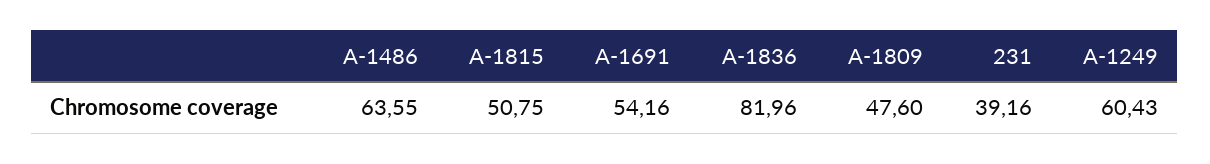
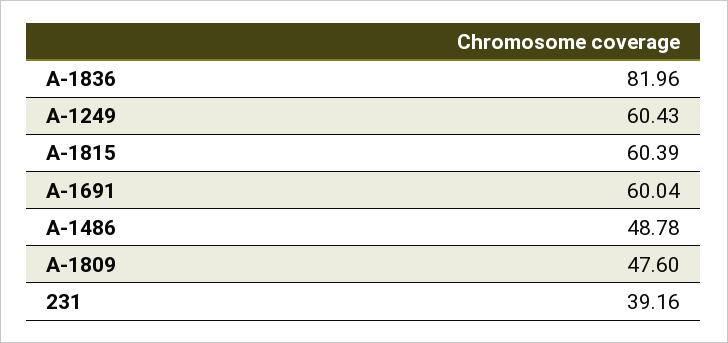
  {
-   "А-1486": 63.55,
+   "А-1486": 48.78,
-   "А-1815": 50.75,
+   "А-1815": 60.39,
-   "А-1691": 54.16,
+   "А-1691": 60.04,
    "А-1836": 81.96,
    "А-1809": 47.6,
    "231": 39.16,
    "А-1249": 60.43
  }

